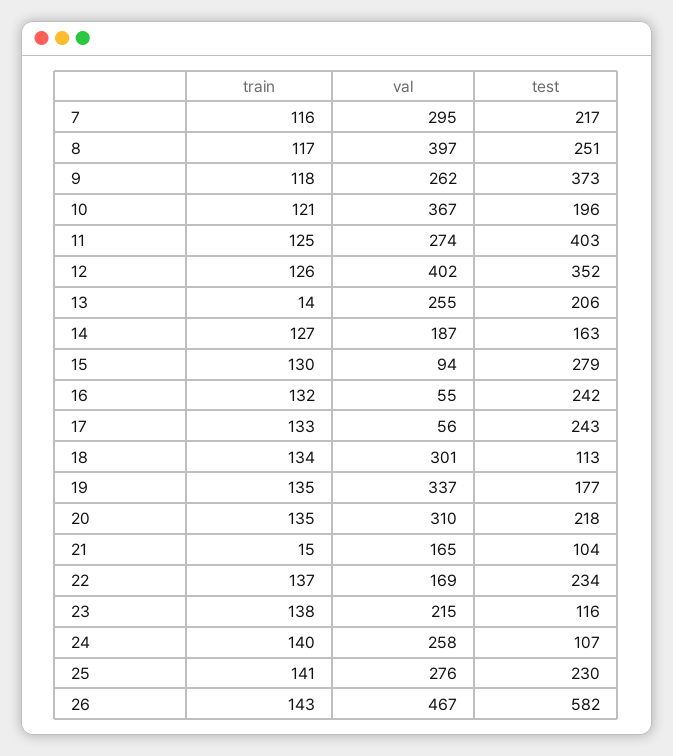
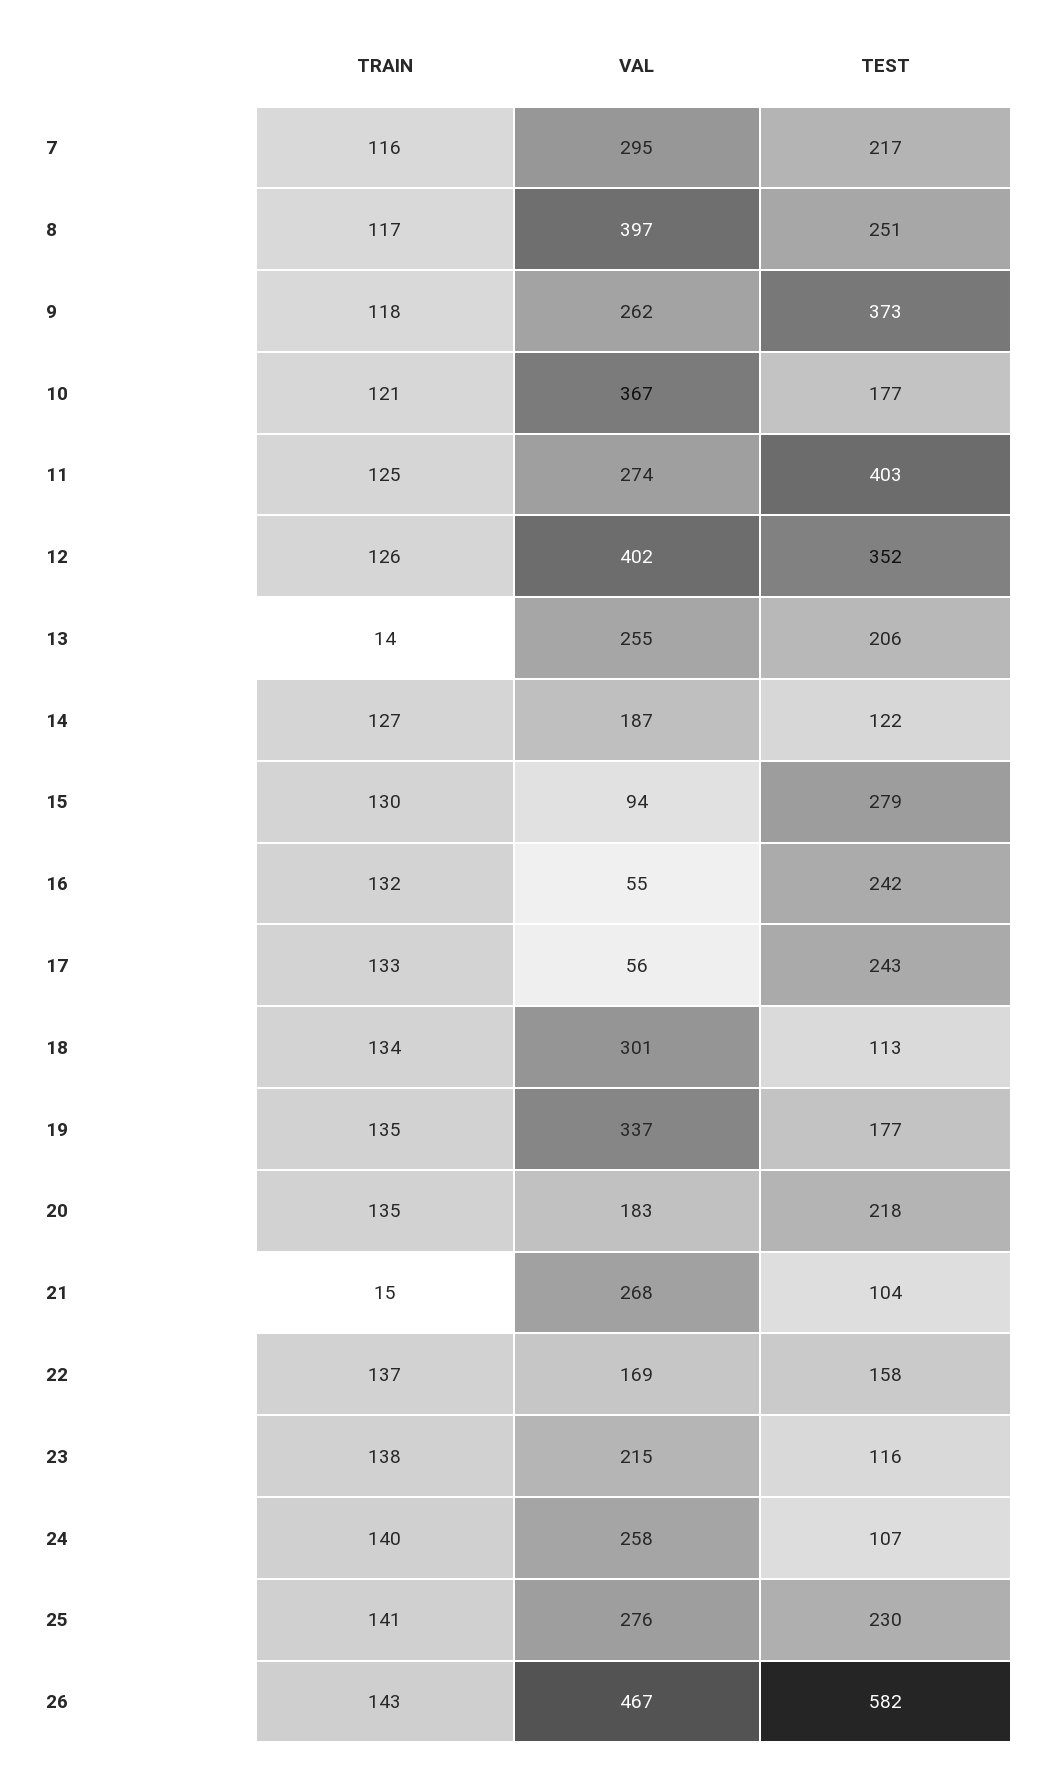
  {
    "train": {
      "7": 116,
      "8": 117,
      "9": 118,
      "10": 121,
      "11": 125,
      "12": 126,
      "13": 14,
      "14": 127,
      "15": 130,
      "16": 132,
      "17": 133,
      "18": 134,
      "19": 135,
      "20": 135,
      "21": 15,
      "22": 137,
      "23": 138,
      "24": 140,
      "25": 141,
      "26": 143
    },
    "val": {
      "7": 295,
      "8": 397,
      "9": 262,
      "10": 367,
      "11": 274,
      "12": 402,
      "13": 255,
      "14": 187,
      "15": 94,
      "16": 55,
      "17": 56,
      "18": 301,
      "19": 337,
-     "20": 310,
+     "20": 183,
-     "21": 165,
+     "21": 268,
      "22": 169,
      "23": 215,
      "24": 258,
      "25": 276,
      "26": 467
    },
    "test": {
      "7": 217,
      "8": 251,
      "9": 373,
-     "10": 196,
+     "10": 177,
      "11": 403,
      "12": 352,
      "13": 206,
-     "14": 163,
+     "14": 122,
      "15": 279,
      "16": 242,
      "17": 243,
      "18": 113,
      "19": 177,
      "20": 218,
      "21": 104,
-     "22": 234,
+     "22": 158,
      "23": 116,
      "24": 107,
      "25": 230,
      "26": 582
    }
  }

